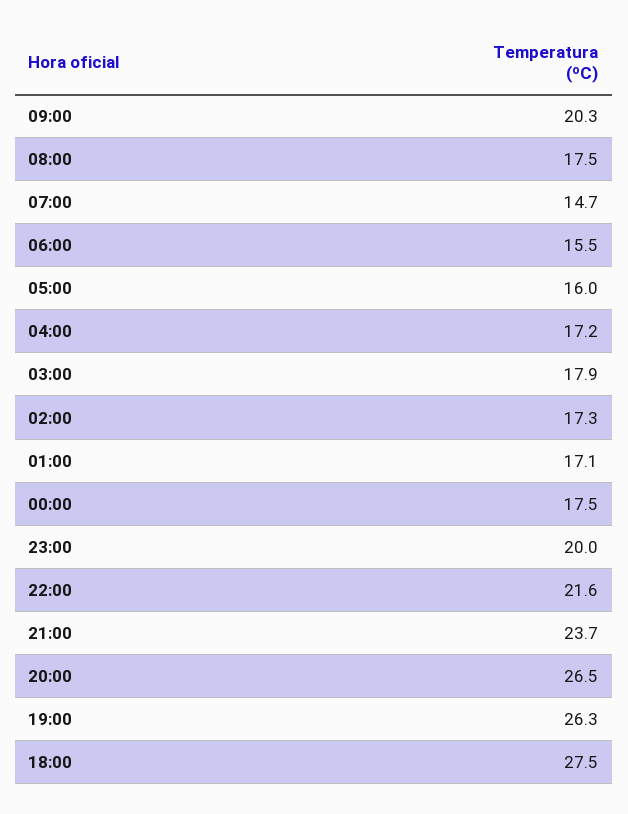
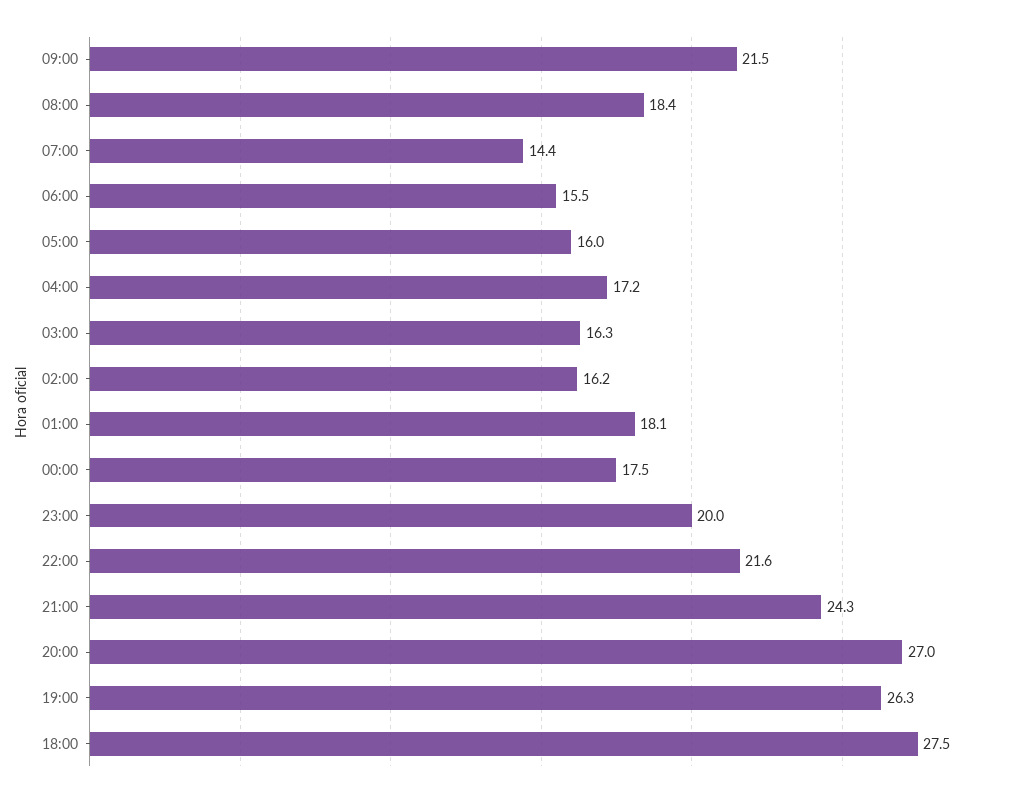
  {
-   "09:00": 20.3,
+   "09:00": 21.5,
-   "08:00": 17.5,
+   "08:00": 18.4,
-   "07:00": 14.7,
+   "07:00": 14.4,
    "06:00": 15.5,
    "05:00": 16,
    "04:00": 17.2,
-   "03:00": 17.9,
+   "03:00": 16.3,
-   "02:00": 17.3,
+   "02:00": 16.2,
-   "01:00": 17.1,
+   "01:00": 18.1,
    "00:00": 17.5,
    "23:00": 20,
    "22:00": 21.6,
-   "21:00": 23.7,
+   "21:00": 24.3,
-   "20:00": 26.5,
+   "20:00": 27,
    "19:00": 26.3,
    "18:00": 27.5
  }

